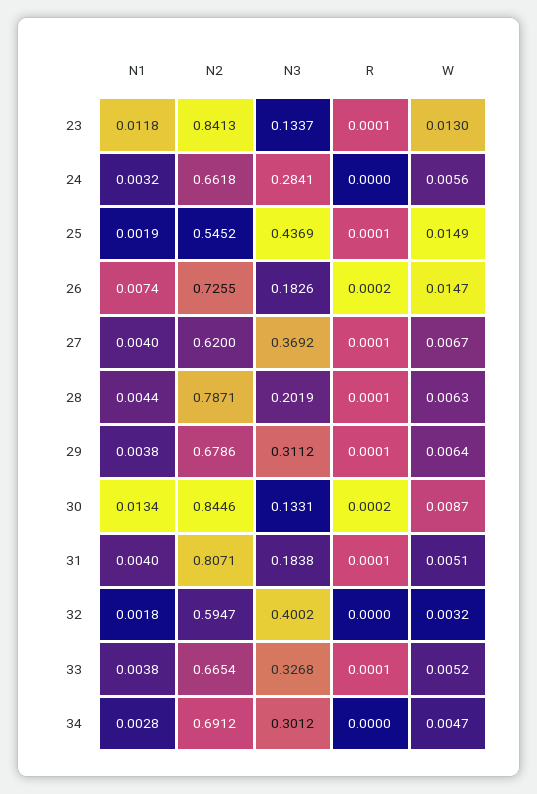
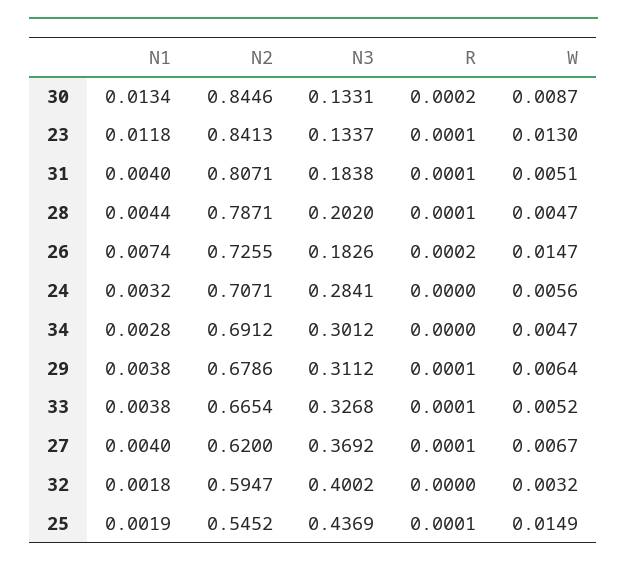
  {
    "N1": {
      "23": 0.0118,
      "24": 0.0032,
      "25": 0.0019,
      "26": 0.0074,
      "27": 0.004,
      "28": 0.0044,
      "29": 0.0038,
      "30": 0.0134,
      "31": 0.004,
      "32": 0.0018,
      "33": 0.0038,
      "34": 0.0028
    },
    "N2": {
      "23": 0.8413,
-     "24": 0.6618,
+     "24": 0.7071,
      "25": 0.5452,
      "26": 0.7255,
      "27": 0.62,
      "28": 0.7871,
      "29": 0.6786,
      "30": 0.8446,
      "31": 0.8071,
      "32": 0.5947,
      "33": 0.6654,
      "34": 0.6912
    },
    "N3": {
      "23": 0.1337,
      "24": 0.2841,
      "25": 0.4369,
      "26": 0.1826,
      "27": 0.3692,
-     "28": 0.2019,
+     "28": 0.202,
      "29": 0.3112,
      "30": 0.1331,
      "31": 0.1838,
      "32": 0.4002,
      "33": 0.3268,
      "34": 0.3012
    },
    "R": {
      "23": 0.0001,
      "24": 0,
      "25": 0.0001,
      "26": 0.0002,
      "27": 0.0001,
      "28": 0.0001,
      "29": 0.0001,
      "30": 0.0002,
      "31": 0.0001,
      "32": 0,
      "33": 0.0001,
      "34": 0
    },
    "W": {
      "23": 0.013,
      "24": 0.0056,
      "25": 0.0149,
      "26": 0.0147,
      "27": 0.0067,
-     "28": 0.0063,
+     "28": 0.0047,
      "29": 0.0064,
      "30": 0.0087,
      "31": 0.0051,
      "32": 0.0032,
      "33": 0.0052,
      "34": 0.0047
    }
  }

